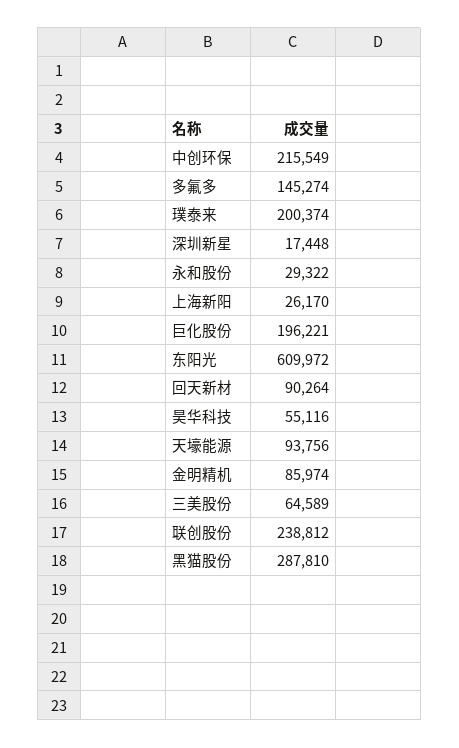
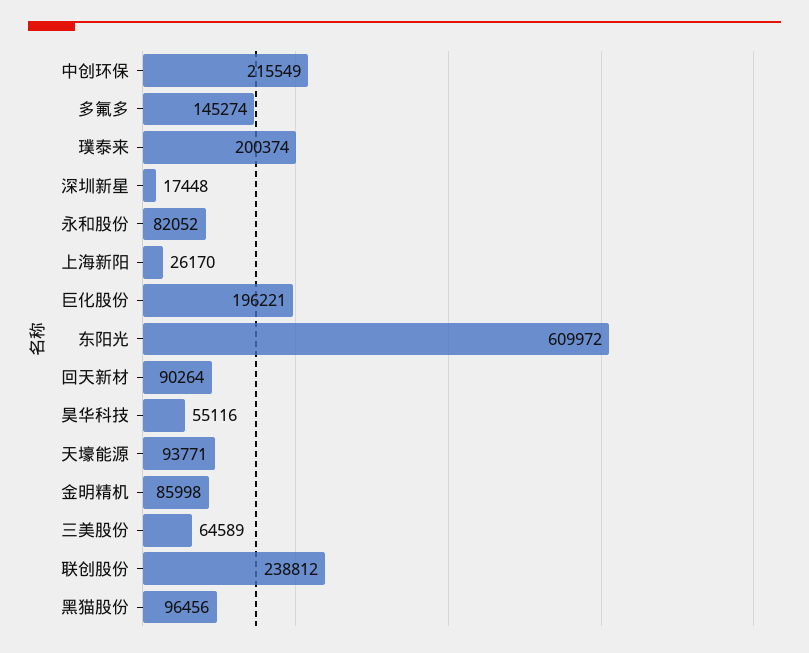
  {
    "中创环保": 215549,
    "多氟多": 145274,
    "璞泰来": 200374,
    "深圳新星": 17448,
-   "永和股份": 29322,
+   "永和股份": 82052,
    "上海新阳": 26170,
    "巨化股份": 196221,
    "东阳光": 609972,
    "回天新材": 90264,
    "昊华科技": 55116,
-   "天壕能源": 93756,
+   "天壕能源": 93771,
-   "金明精机": 85974,
+   "金明精机": 85998,
    "三美股份": 64589,
    "联创股份": 238812,
-   "黑猫股份": 287810
+   "黑猫股份": 96456
  }

